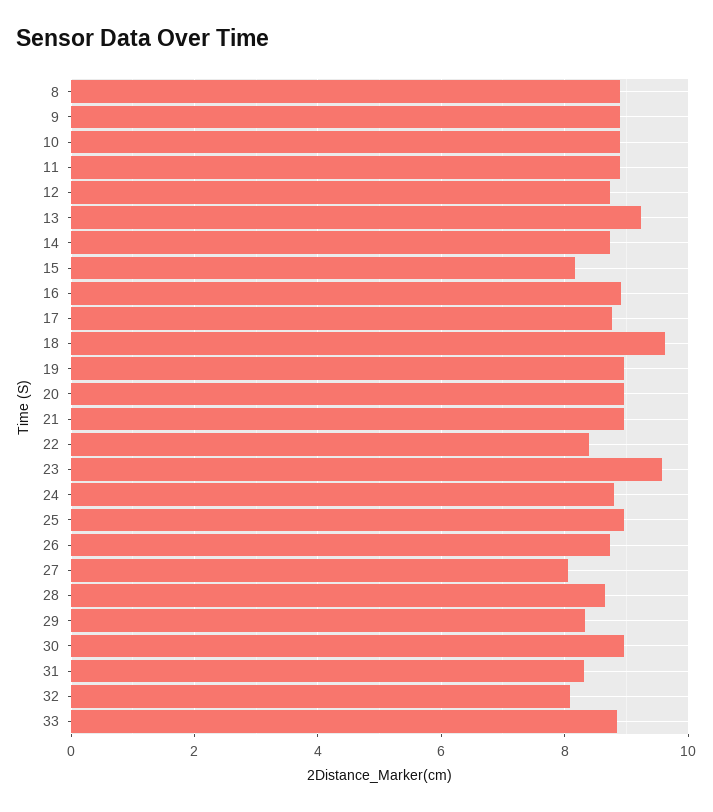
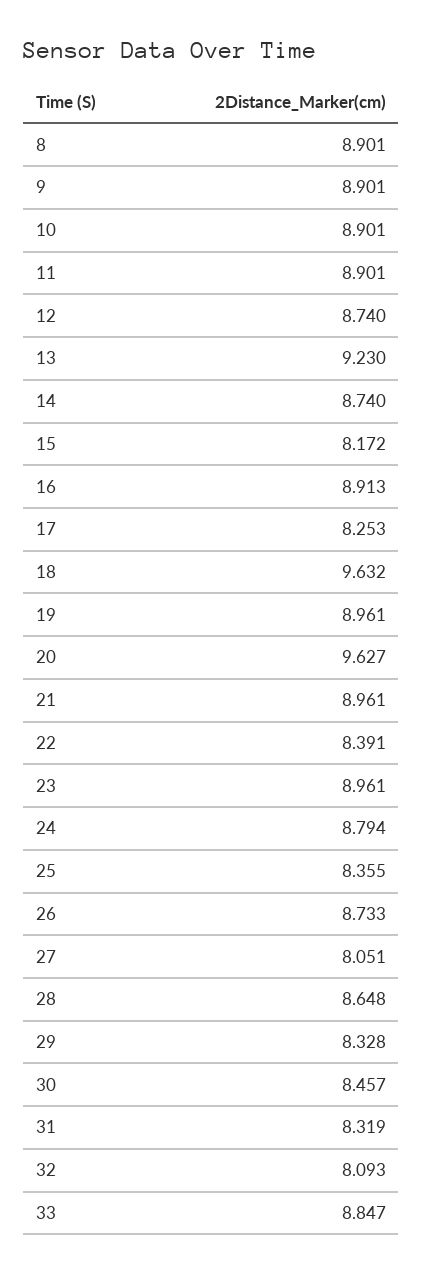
  {
    "8": 8.901,
    "9": 8.901,
    "10": 8.901,
    "11": 8.901,
    "12": 8.74,
    "13": 9.23,
    "14": 8.74,
    "15": 8.172,
    "16": 8.913,
-   "17": 8.8,
+   "17": 8.253,
    "18": 9.632,
    "19": 8.961,
-   "20": 9,
+   "20": 9.627,
    "21": 8.961,
    "22": 8.391,
-   "23": 9.6,
+   "23": 8.961,
    "24": 8.794,
-   "25": 9,
+   "25": 8.355,
    "26": 8.733,
    "27": 8.051,
    "28": 8.648,
    "29": 8.328,
-   "30": 9,
+   "30": 8.457,
    "31": 8.319,
    "32": 8.093,
    "33": 8.847
  }

